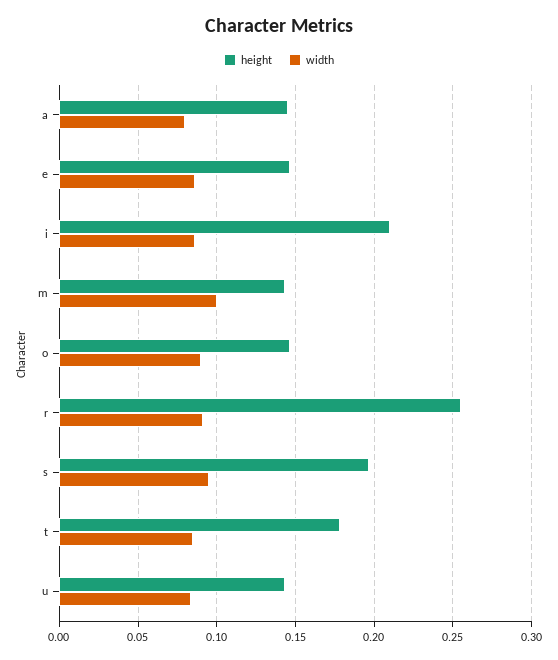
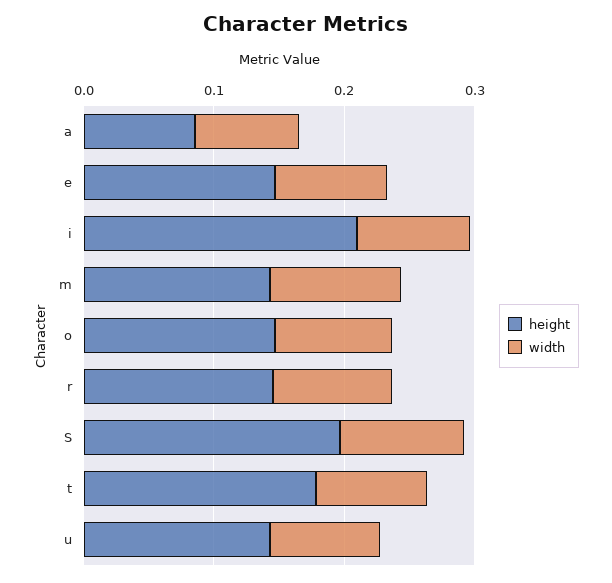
  {
    "height": {
-     "a": 0.145,
+     "a": 0.08,
      "e": 0.145,
      "i": 0.21,
      "m": 0.145,
      "o": 0.145,
-     "r": 0.255,
+     "r": 0.14,
      "s": 0.195,
      "t": 0.18,
      "u": 0.145
    },
    "width": {
      "a": 0.08,
      "e": 0.085,
      "i": 0.085,
      "m": 0.1,
      "o": 0.09,
      "r": 0.09,
      "s": 0.095,
      "t": 0.085,
      "u": 0.085
    }
  }

